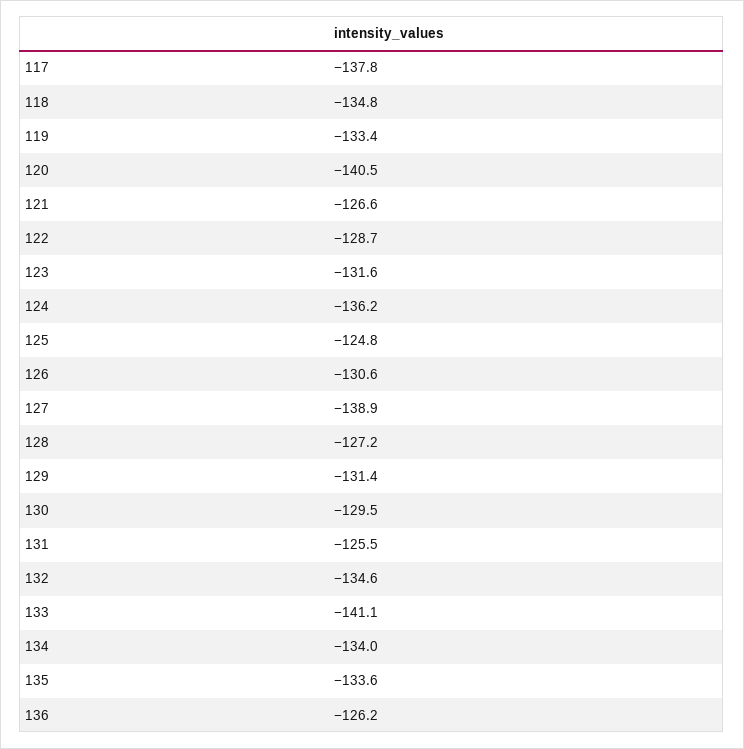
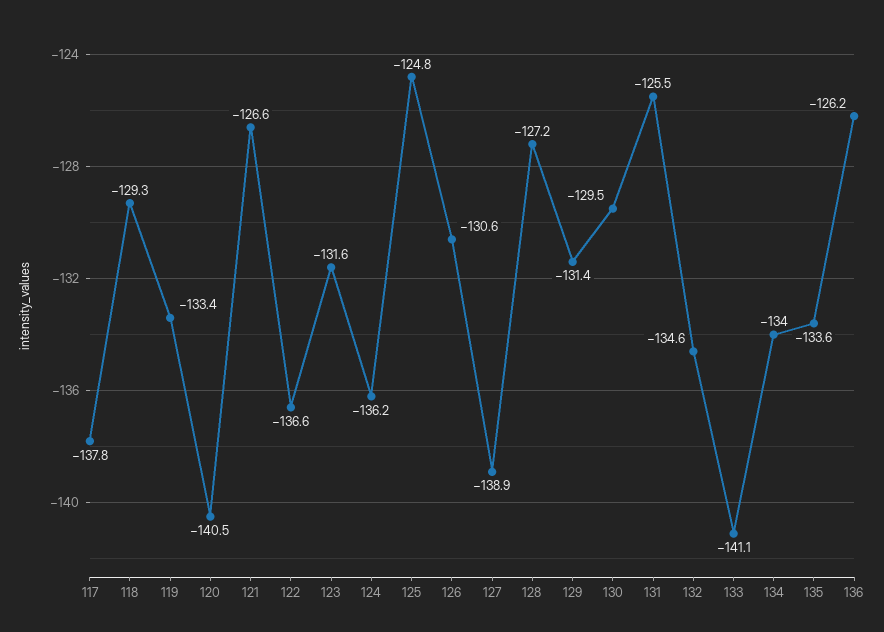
  {
    "117": -137.8,
-   "118": -134.8,
+   "118": -129.3,
    "119": -133.4,
    "120": -140.5,
    "121": -126.6,
-   "122": -128.7,
+   "122": -136.6,
    "123": -131.6,
    "124": -136.2,
    "125": -124.8,
    "126": -130.6,
    "127": -138.9,
    "128": -127.2,
    "129": -131.4,
    "130": -129.5,
    "131": -125.5,
    "132": -134.6,
    "133": -141.1,
    "134": -134,
    "135": -133.6,
    "136": -126.2
  }

